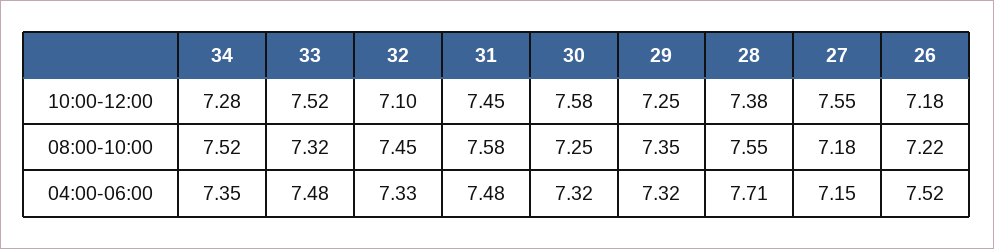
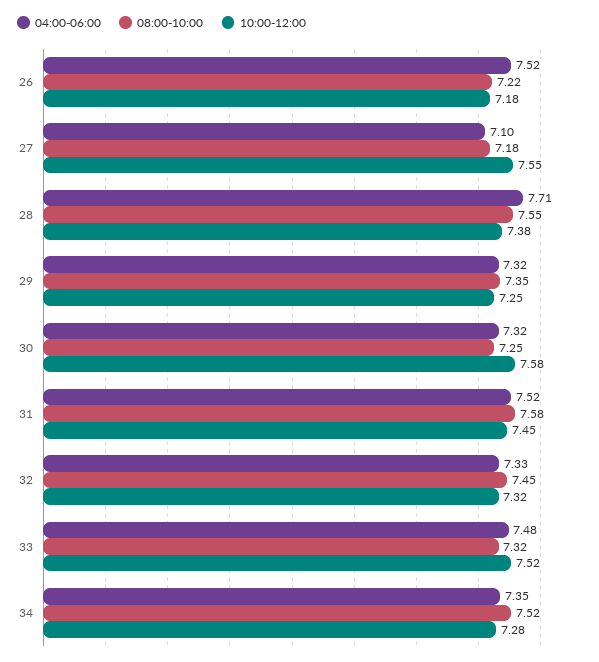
  {
    "10:00-12:00": {
      "34": 7.28,
      "33": 7.52,
-     "32": 7.1,
+     "32": 7.32,
      "31": 7.45,
      "30": 7.58,
      "29": 7.25,
      "28": 7.38,
      "27": 7.55,
      "26": 7.18
    },
    "08:00-10:00": {
      "34": 7.52,
      "33": 7.32,
      "32": 7.45,
      "31": 7.58,
      "30": 7.25,
      "29": 7.35,
      "28": 7.55,
      "27": 7.18,
      "26": 7.22
    },
    "04:00-06:00": {
      "34": 7.35,
      "33": 7.48,
      "32": 7.33,
-     "31": 7.48,
+     "31": 7.52,
      "30": 7.32,
      "29": 7.32,
      "28": 7.71,
-     "27": 7.15,
+     "27": 7.1,
      "26": 7.52
    }
  }

